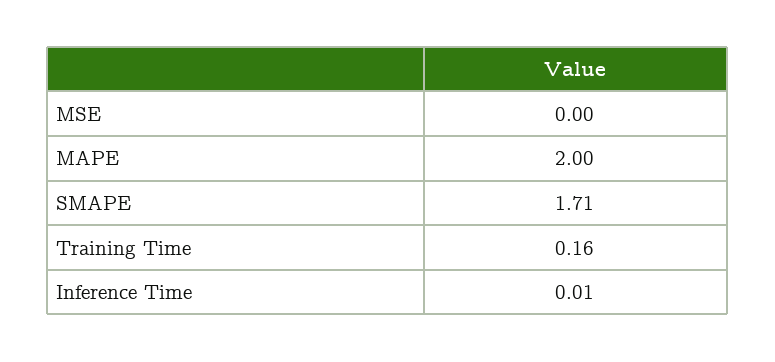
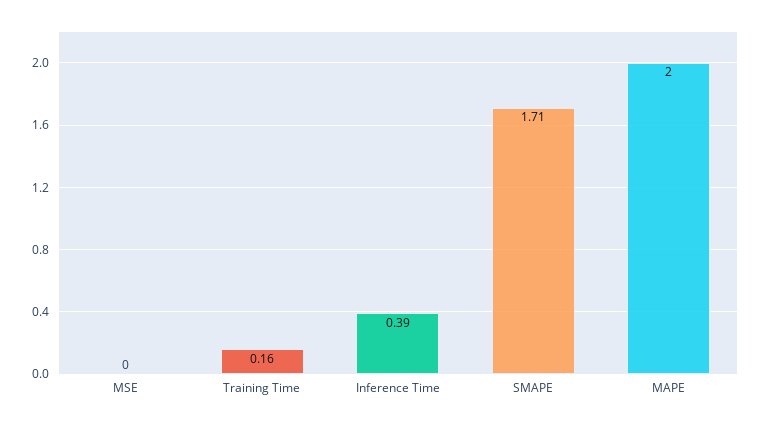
  {
    "MSE": 0,
    "MAPE": 2,
    "SMAPE": 1.71,
    "Training Time": 0.16,
-   "Inference Time": 0.01
+   "Inference Time": 0.39
  }

